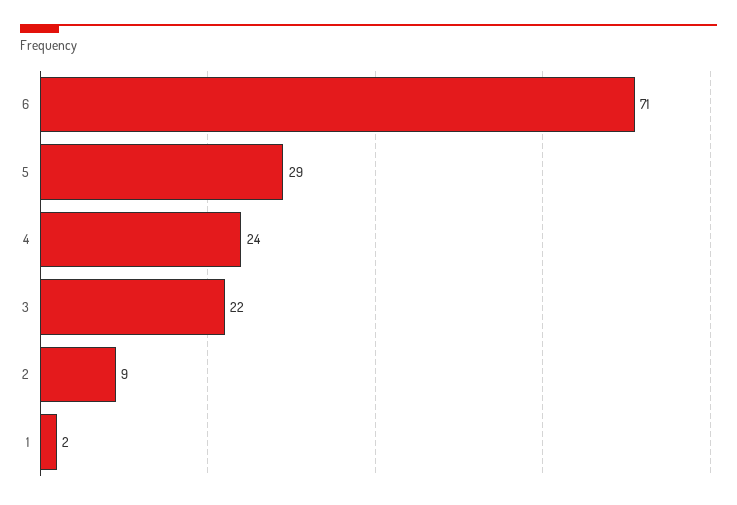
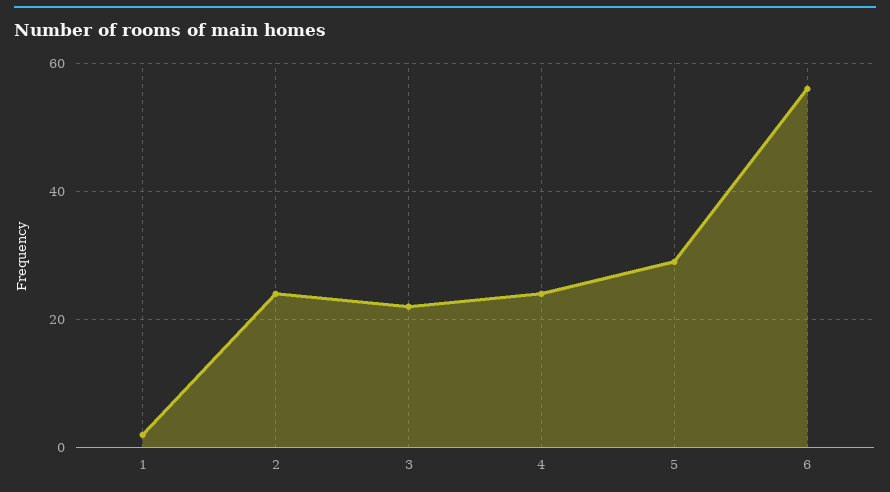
  {
-   "6": 71,
+   "6": 55,
    "5": 29,
    "4": 24,
    "3": 22,
-   "2": 9,
+   "2": 25,
    "1": 2
  }

